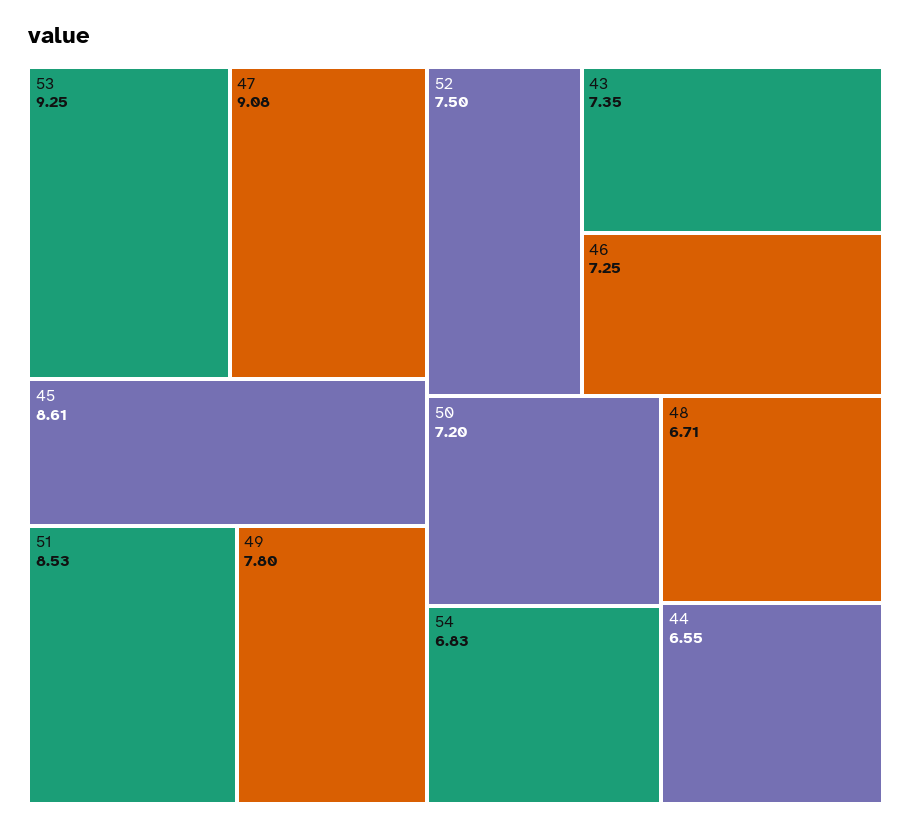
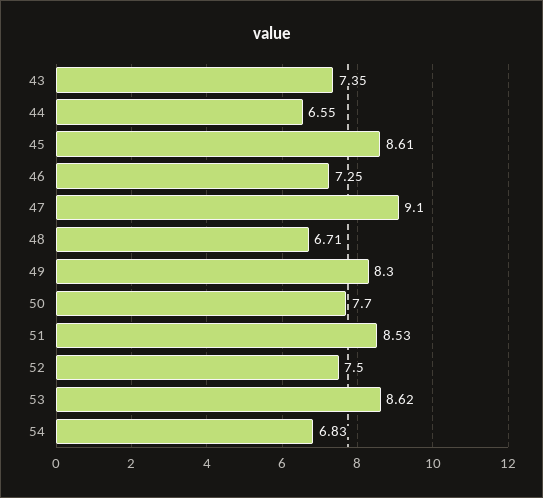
  {
-   "53": 9.25,
+   "53": 8.62,
-   "47": 9.08,
+   "47": 9.1,
    "45": 8.61,
    "51": 8.53,
-   "49": 7.8,
+   "49": 8.3,
    "52": 7.5,
    "43": 7.35,
    "46": 7.25,
-   "50": 7.2,
+   "50": 7.7,
    "54": 6.83,
    "48": 6.71,
    "44": 6.55
  }

